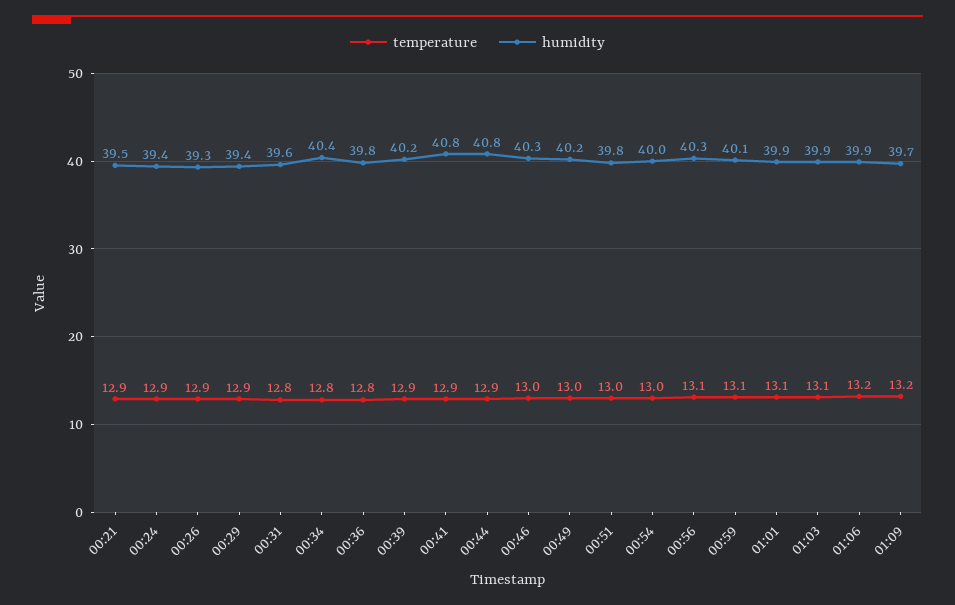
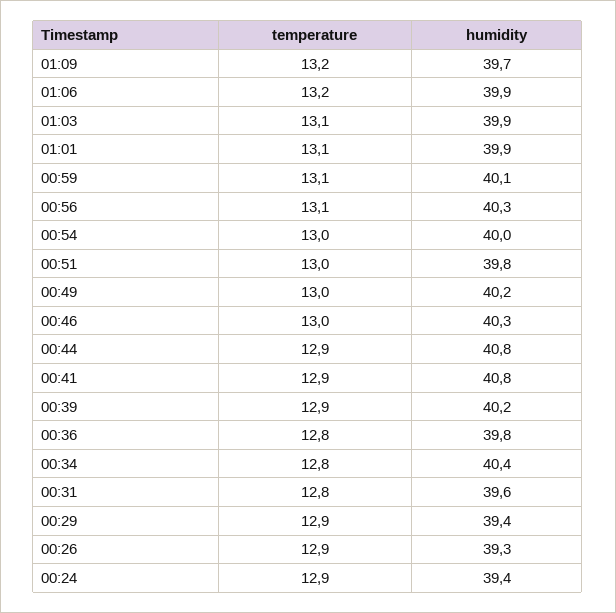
  {
    "temperature": {
-     "00:21": 12.9,
      "00:24": 12.9,
      "00:26": 12.9,
      "00:29": 12.9,
      "00:31": 12.8,
      "00:34": 12.8,
      "00:36": 12.8,
      "00:39": 12.9,
      "00:41": 12.9,
      "00:44": 12.9,
      "00:46": 13,
      "00:49": 13,
      "00:51": 13,
      "00:54": 13,
      "00:56": 13.1,
      "00:59": 13.1,
      "01:01": 13.1,
      "01:03": 13.1,
      "01:06": 13.2,
      "01:09": 13.2
    },
    "humidity": {
-     "00:21": 39.5,
      "00:24": 39.4,
      "00:26": 39.3,
      "00:29": 39.4,
      "00:31": 39.6,
      "00:34": 40.4,
      "00:36": 39.8,
      "00:39": 40.2,
      "00:41": 40.8,
      "00:44": 40.8,
      "00:46": 40.3,
      "00:49": 40.2,
      "00:51": 39.8,
      "00:54": 40,
      "00:56": 40.3,
      "00:59": 40.1,
      "01:01": 39.9,
      "01:03": 39.9,
      "01:06": 39.9,
      "01:09": 39.7
    }
  }

